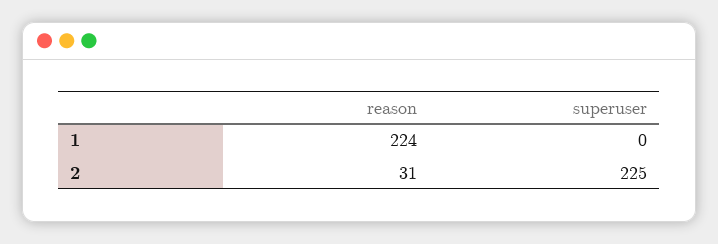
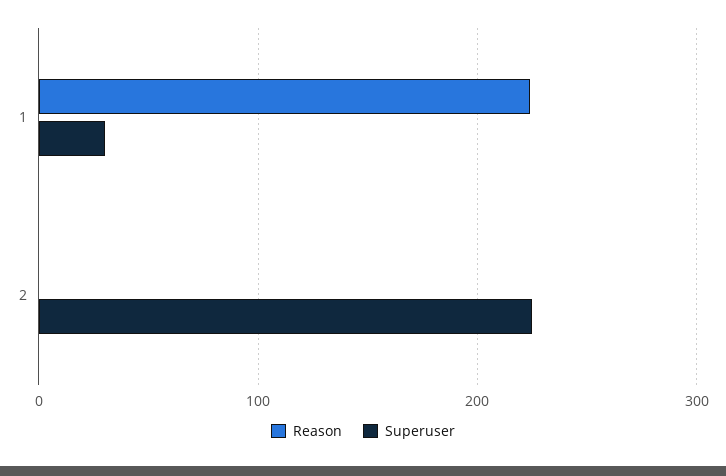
  {
    "reason": {
      "1": 224,
-     "2": 31
+     "2": 0
    },
    "superuser": {
-     "1": 0,
+     "1": 30,
      "2": 225
    }
  }

